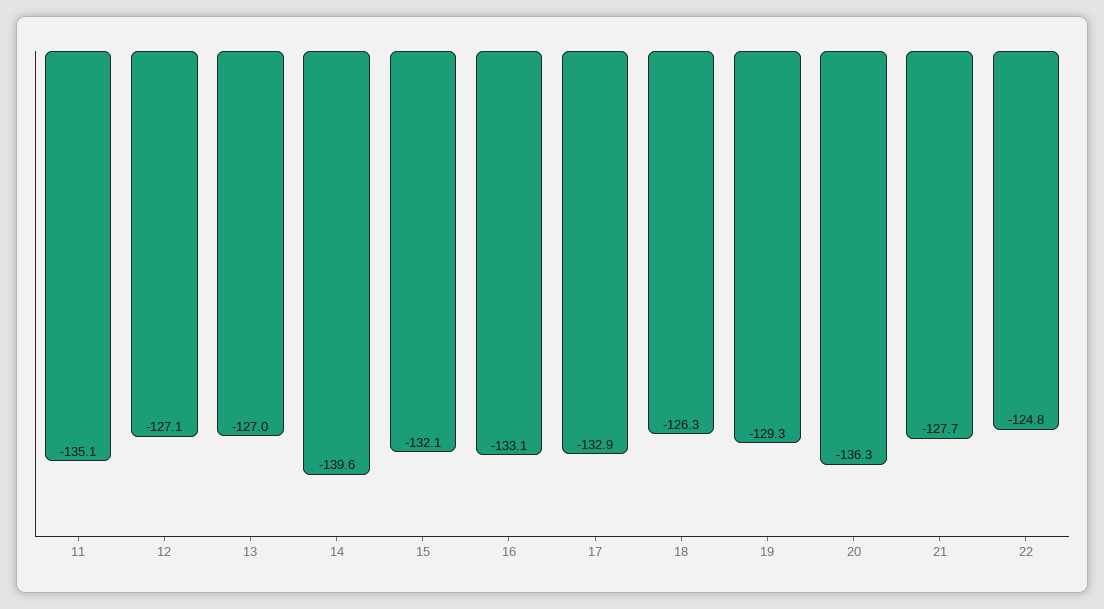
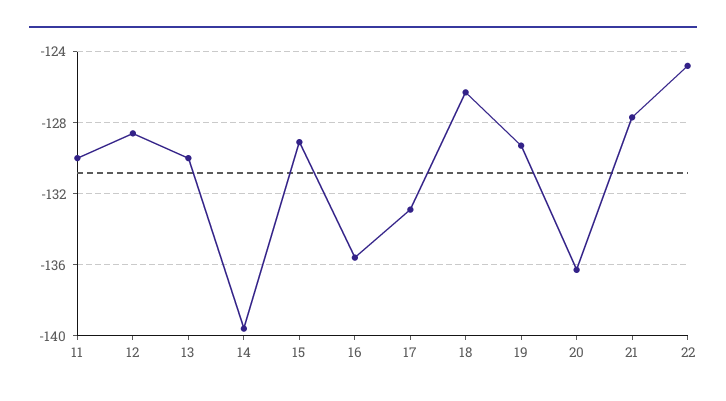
  {
-   "11": -135.1,
+   "11": -130,
-   "12": -127.1,
+   "12": -128.5,
-   "13": -127,
+   "13": -130,
    "14": -139.6,
-   "15": -132.1,
+   "15": -129,
-   "16": -133.1,
+   "16": -135.5,
    "17": -132.9,
    "18": -126.3,
    "19": -129.3,
    "20": -136.3,
    "21": -127.7,
    "22": -124.8
  }

